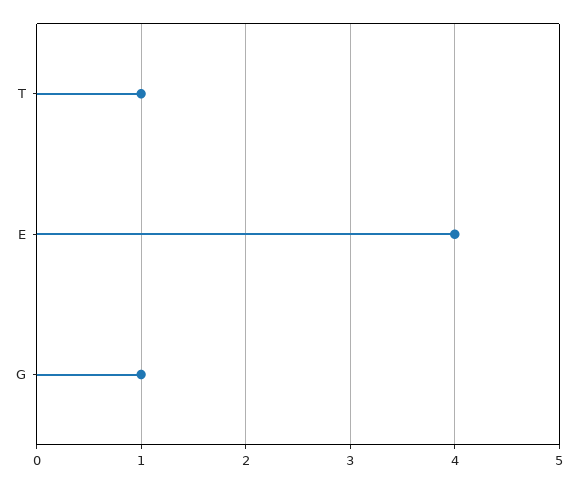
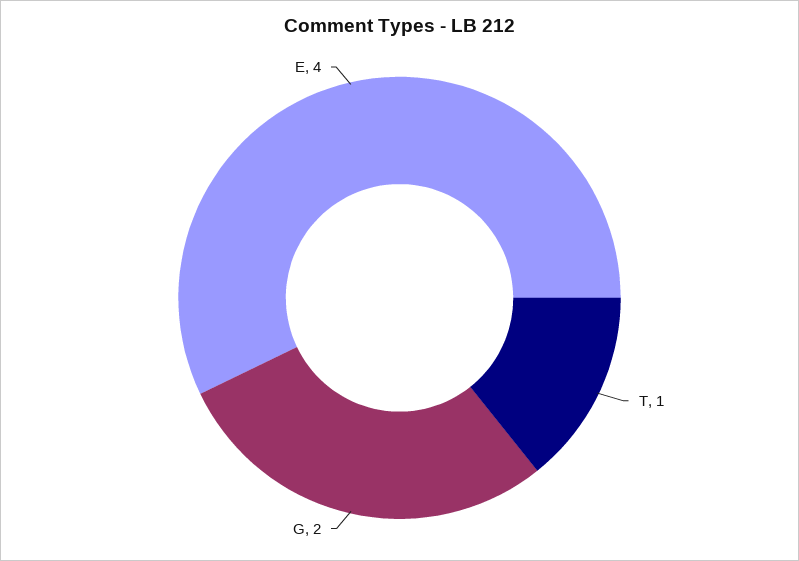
  {
    "T": 1,
    "E": 4,
-   "G": 1
+   "G": 2
  }

